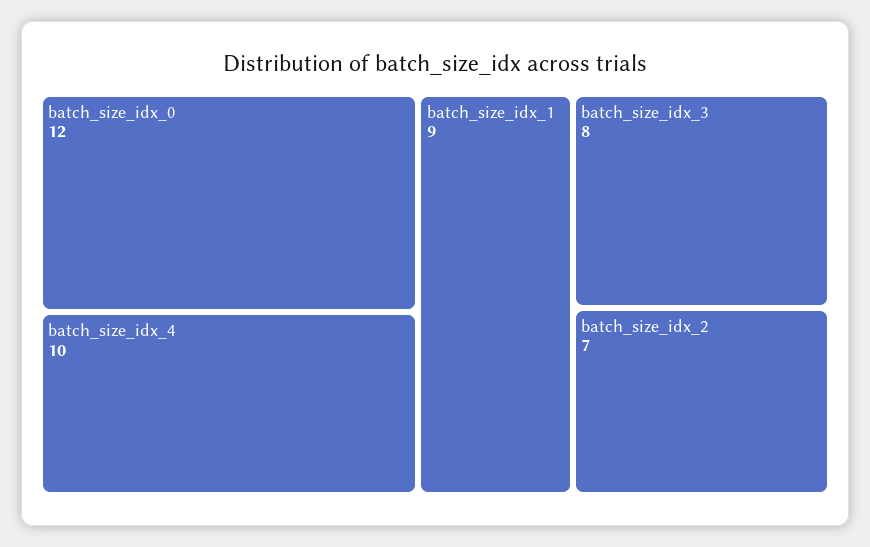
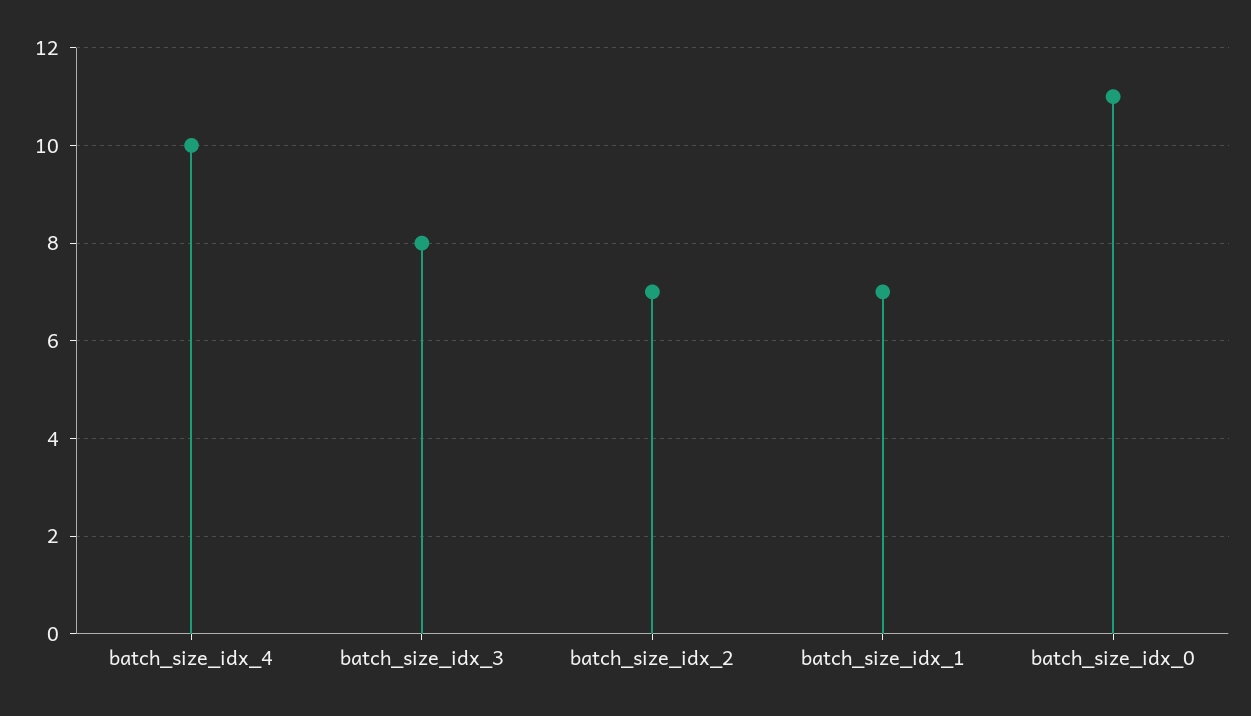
  {
-   "batch_size_idx_0": 12,
+   "batch_size_idx_0": 11,
    "batch_size_idx_4": 10,
-   "batch_size_idx_1": 9,
+   "batch_size_idx_1": 7,
    "batch_size_idx_3": 8,
    "batch_size_idx_2": 7
  }

